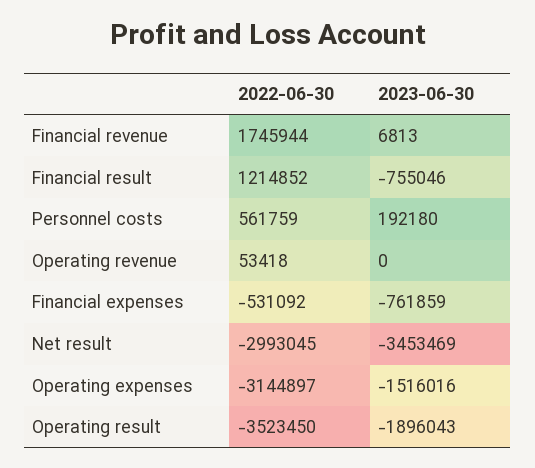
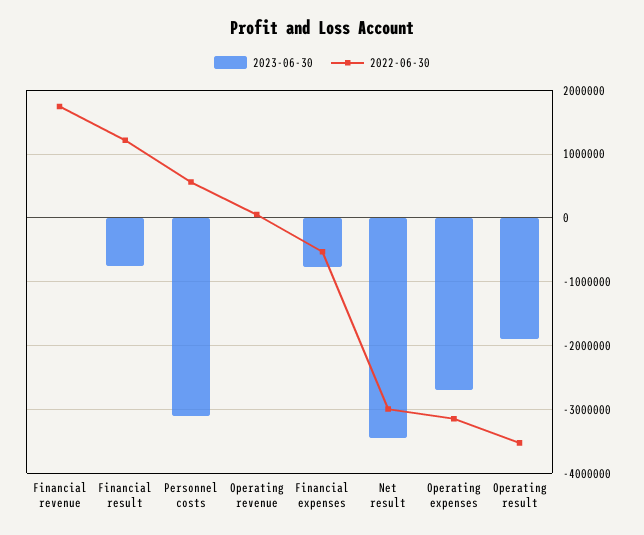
  {
    "2022-06-30": {
      "Financial revenue": 1745944,
      "Financial result": 1214852,
      "Personnel costs": 561759,
      "Operating revenue": 53418,
      "Financial expenses": -531092,
      "Net result": -2993045,
      "Operating expenses": -3144897,
      "Operating result": -3523450
    },
    "2023-06-30": {
      "Financial revenue": 6813,
      "Financial result": -755046,
-     "Personnel costs": 192180,
+     "Personnel costs": -3100000,
      "Operating revenue": 0,
      "Financial expenses": -761859,
      "Net result": -3453469,
-     "Operating expenses": -1516016,
+     "Operating expenses": -2700000,
      "Operating result": -1896043
    }
  }

